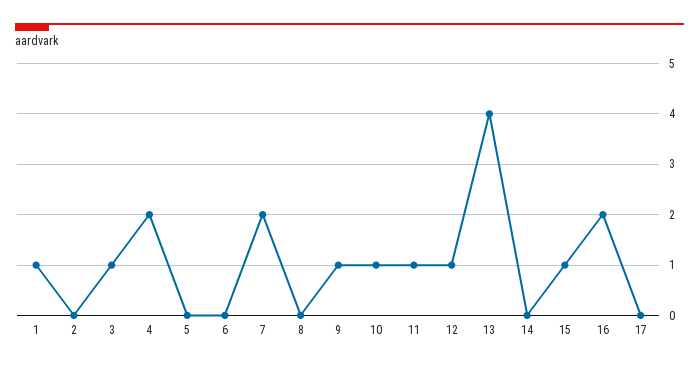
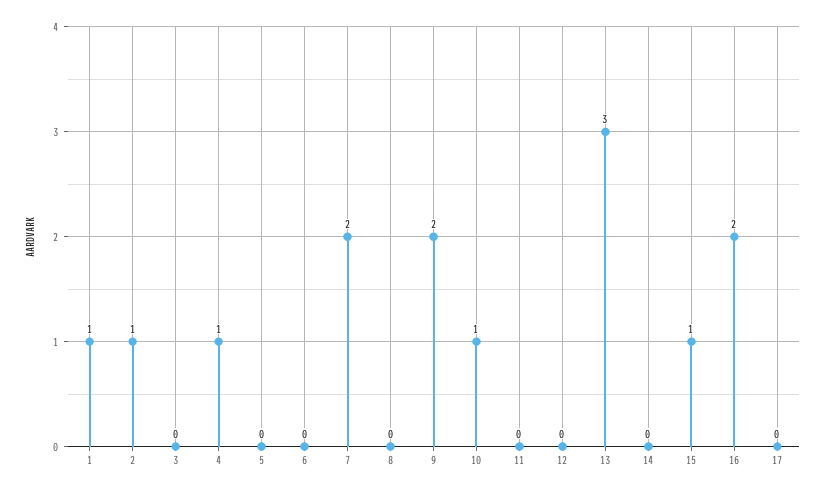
  {
    "1": 1,
-   "2": 0,
+   "2": 1,
-   "3": 1,
+   "3": 0,
-   "4": 2,
+   "4": 1,
    "5": 0,
    "6": 0,
    "7": 2,
    "8": 0,
-   "9": 1,
+   "9": 2,
    "10": 1,
-   "11": 1,
+   "11": 0,
-   "12": 1,
+   "12": 0,
-   "13": 4,
+   "13": 3,
    "14": 0,
    "15": 1,
    "16": 2,
    "17": 0
  }

